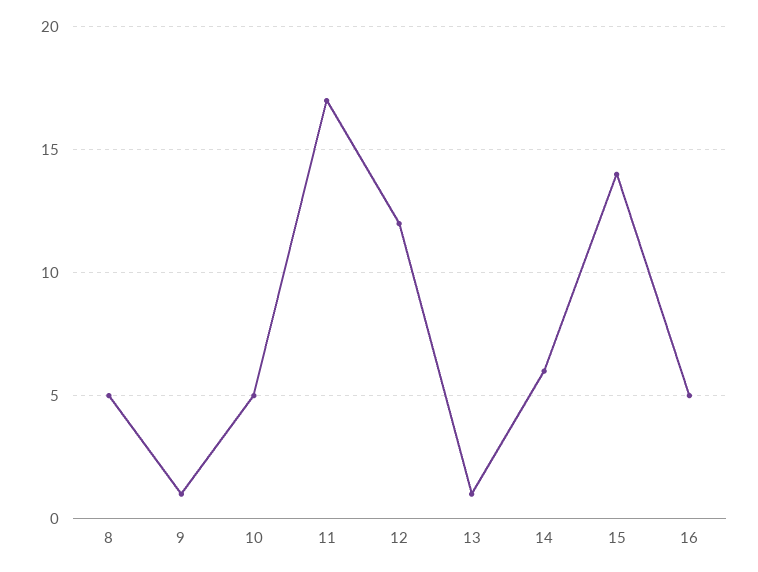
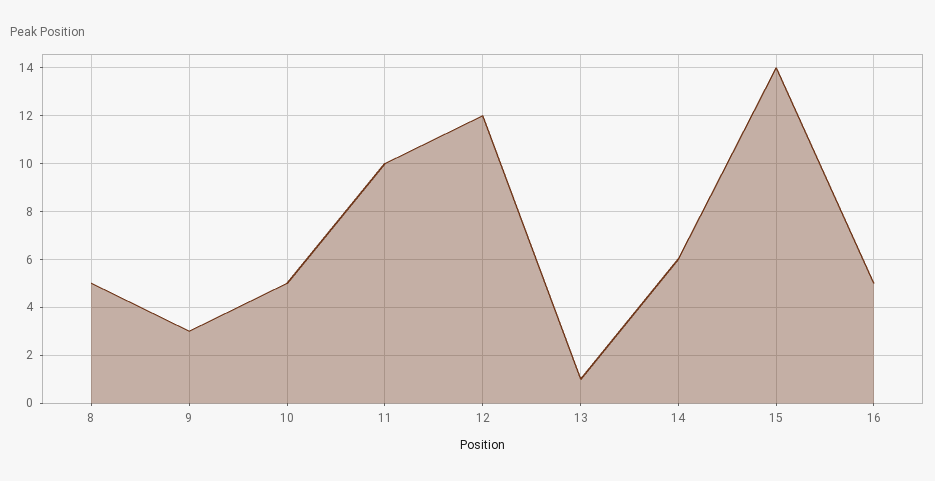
  {
    "8": 5,
-   "9": 1,
+   "9": 3,
    "10": 5,
-   "11": 17,
+   "11": 10,
    "12": 12,
    "13": 1,
    "14": 6,
    "15": 14,
    "16": 5
  }

